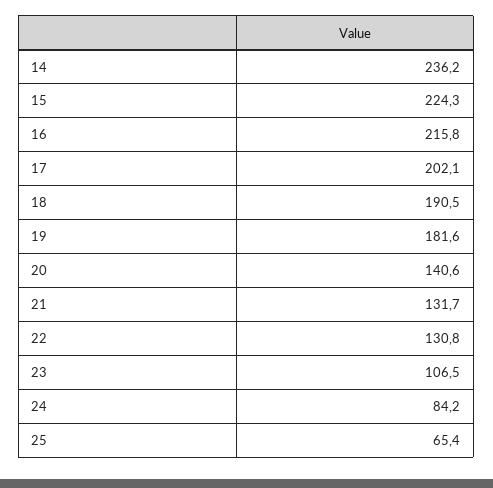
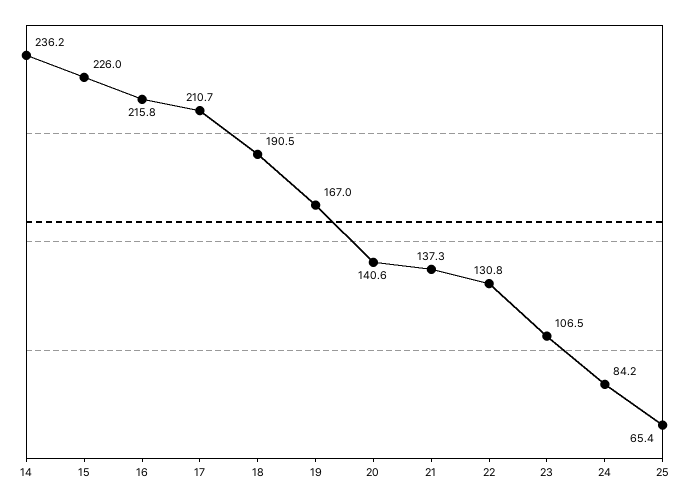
  {
    "14": 236.2,
-   "15": 224.3,
+   "15": 226,
    "16": 215.8,
-   "17": 202.1,
+   "17": 210.7,
    "18": 190.5,
-   "19": 181.6,
+   "19": 167,
    "20": 140.6,
-   "21": 131.7,
+   "21": 137.3,
    "22": 130.8,
    "23": 106.5,
    "24": 84.2,
    "25": 65.4
  }

